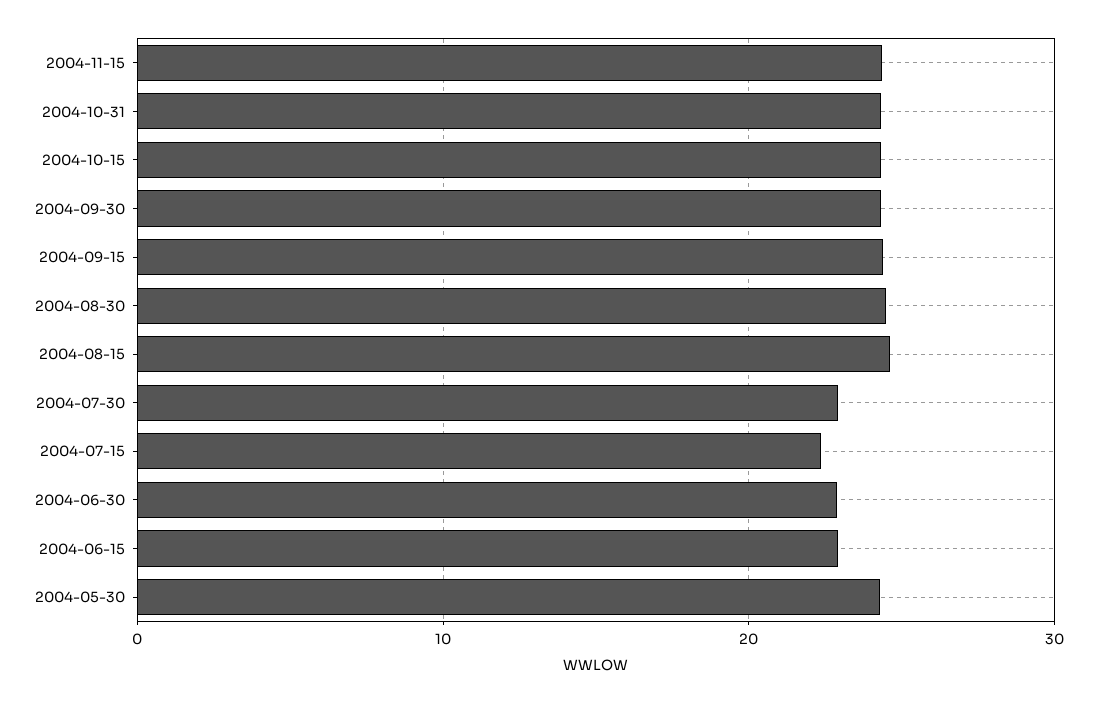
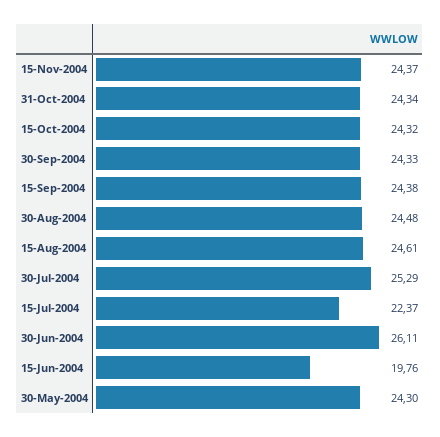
  {
    "2004-11-15": 24.37,
    "2004-10-31": 24.34,
    "2004-10-15": 24.32,
    "2004-09-30": 24.33,
    "2004-09-15": 24.38,
    "2004-08-30": 24.48,
    "2004-08-15": 24.61,
-   "2004-07-30": 23,
+   "2004-07-30": 25.29,
    "2004-07-15": 22.37,
-   "2004-06-30": 23,
+   "2004-06-30": 26.11,
-   "2004-06-15": 23,
+   "2004-06-15": 19.76,
    "2004-05-30": 24.3
  }

